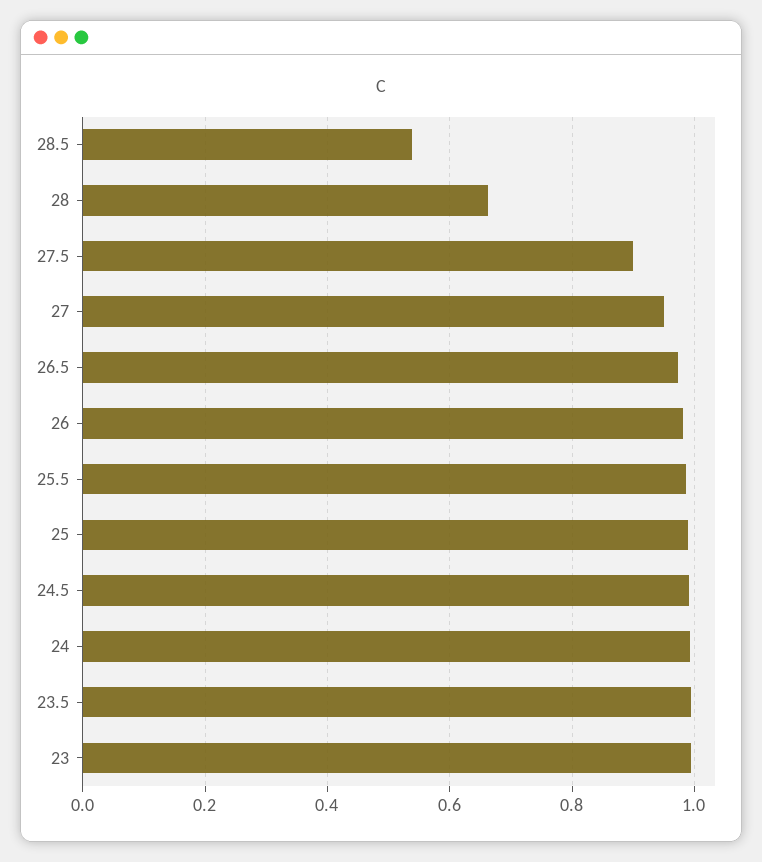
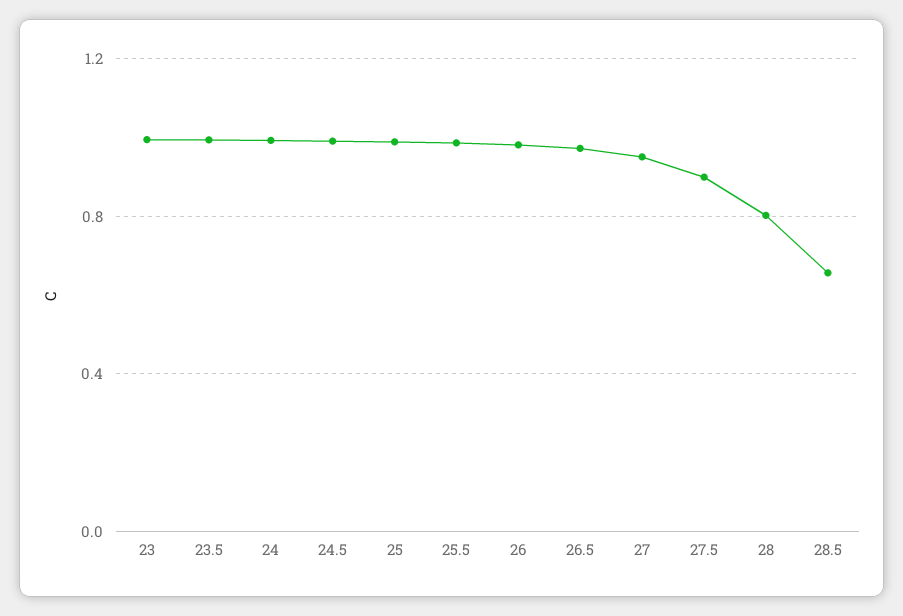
  {
-   "28.5": 0.54,
+   "28.5": 0.65,
-   "28": 0.66,
+   "28": 0.8,
    "27.5": 0.9,
    "27": 0.96,
    "26.5": 0.98,
    "26": 0.98,
    "25.5": 0.98,
    "25": 0.98,
    "24.5": 1,
    "24": 1,
    "23.5": 1,
    "23": 1
  }

